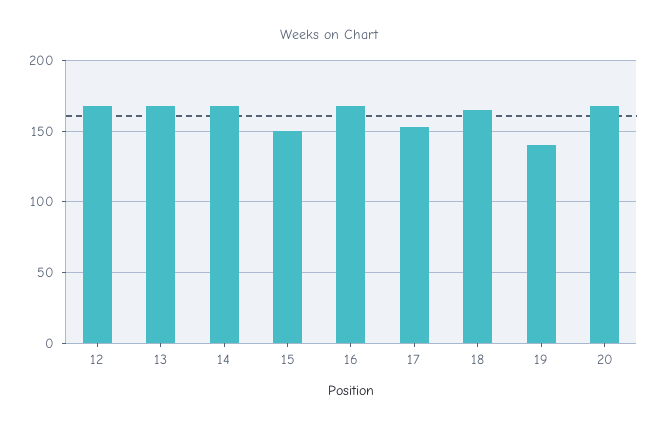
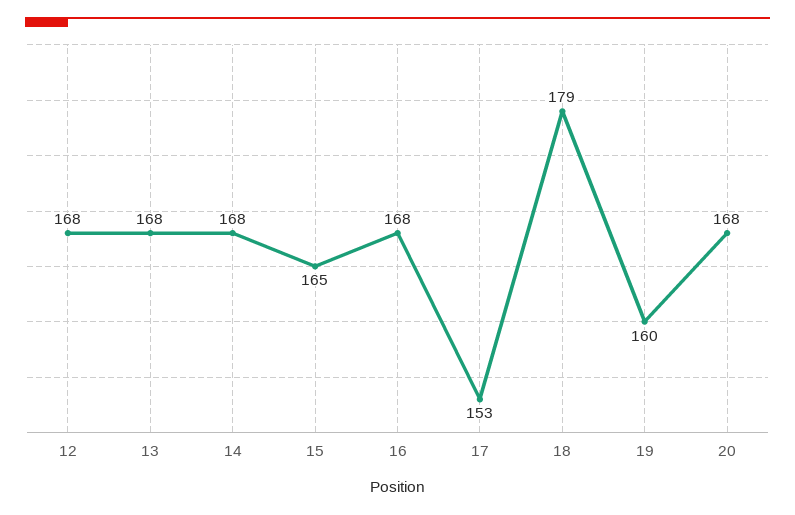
  {
    "12": 168,
    "13": 168,
    "14": 168,
-   "15": 150,
+   "15": 165,
    "16": 168,
    "17": 153,
-   "18": 165,
+   "18": 179,
-   "19": 140,
+   "19": 160,
    "20": 168
  }

